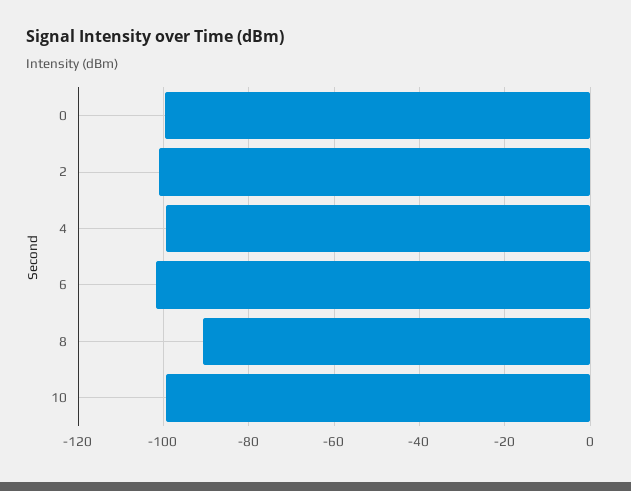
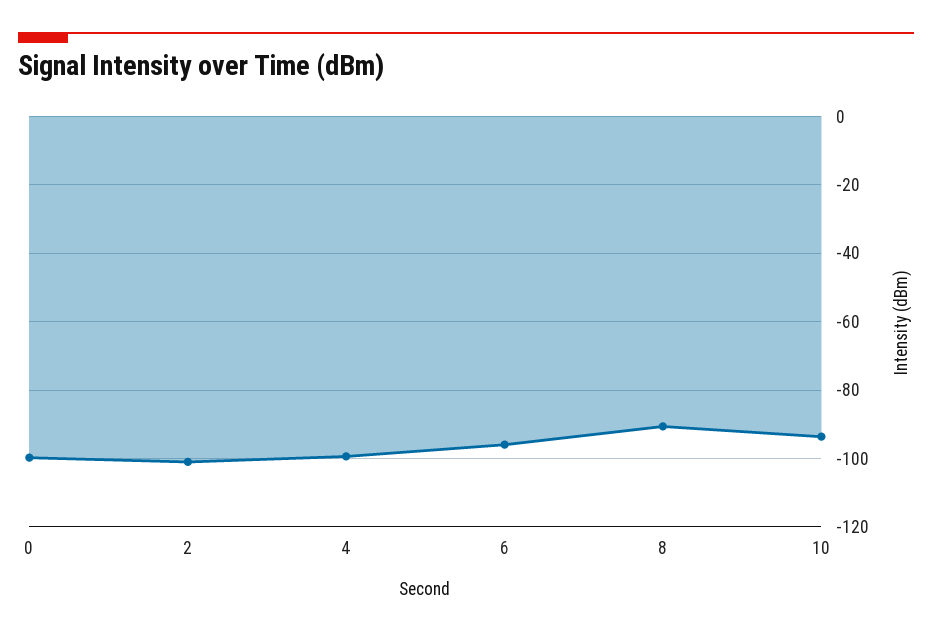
  {
    "0": -100,
    "2": -102,
    "4": -100,
-   "6": -102,
+   "6": -96,
    "8": -90,
-   "10": -100
+   "10": -94
  }

